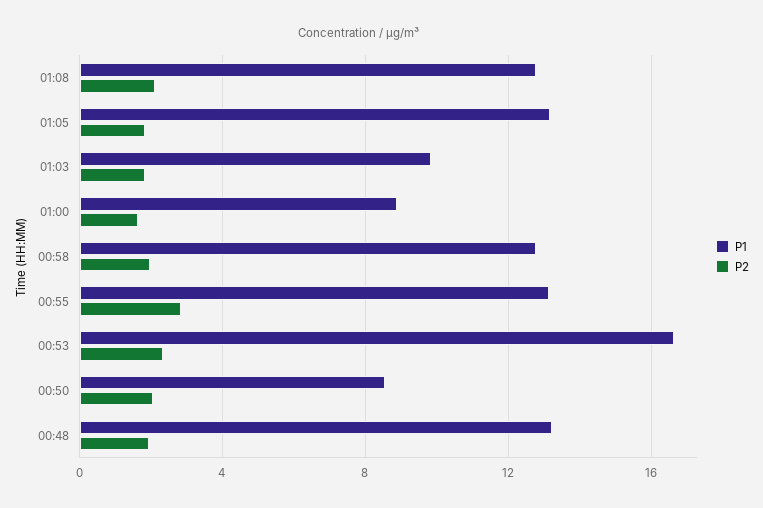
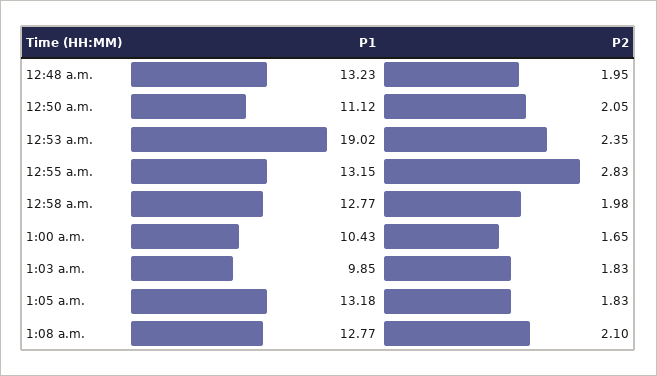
  {
    "P1": {
      "01:08": 12.77,
      "01:05": 13.18,
      "01:03": 9.85,
-     "01:00": 9,
+     "01:00": 10.43,
      "00:58": 12.77,
      "00:55": 13.15,
-     "00:53": 16.5,
+     "00:53": 19.02,
-     "00:50": 8.5,
+     "00:50": 11.12,
      "00:48": 13.23
    },
    "P2": {
      "01:08": 2.1,
      "01:05": 1.83,
      "01:03": 1.83,
      "01:00": 1.65,
      "00:58": 1.98,
      "00:55": 2.83,
      "00:53": 2.35,
      "00:50": 2.05,
      "00:48": 1.95
    }
  }

